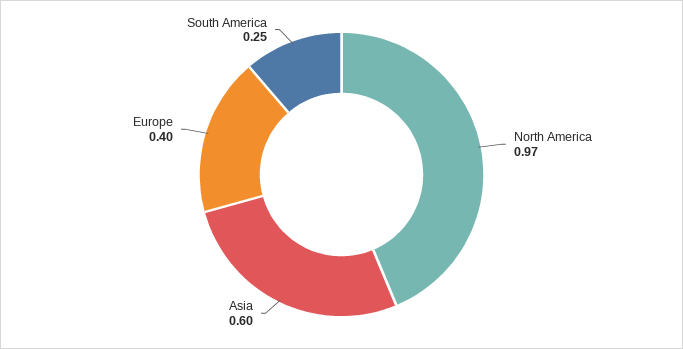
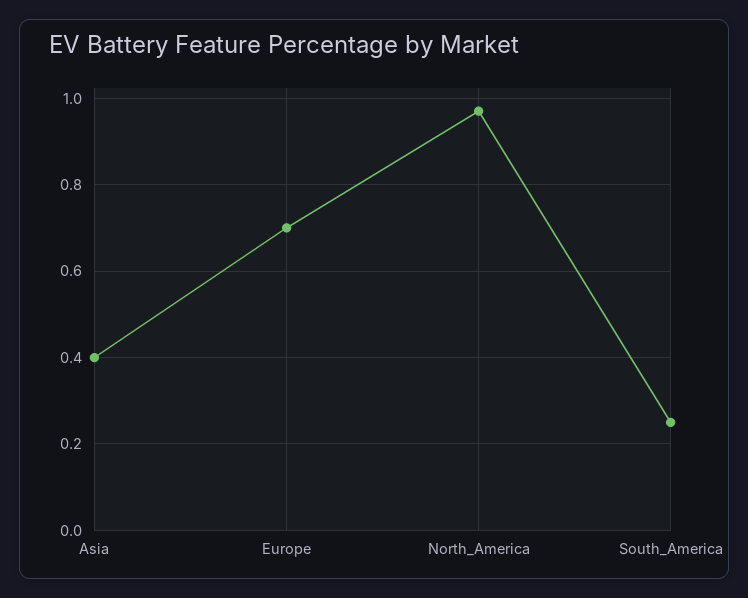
  {
    "North America": 0.97,
-   "Asia": 0.6,
+   "Asia": 0.4,
-   "Europe": 0.4,
+   "Europe": 0.7,
    "South America": 0.25
  }

